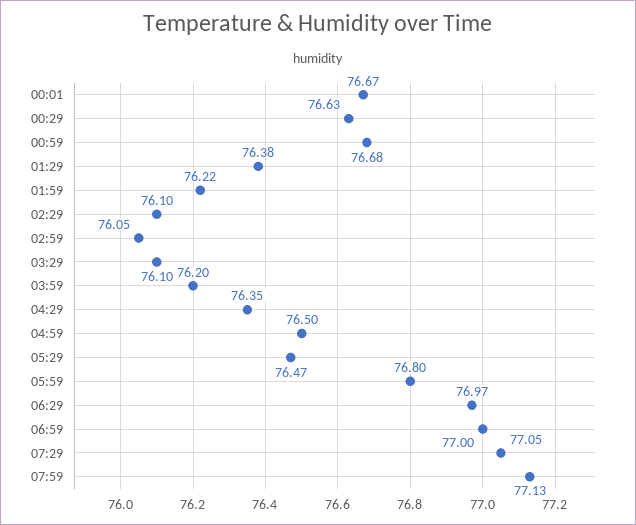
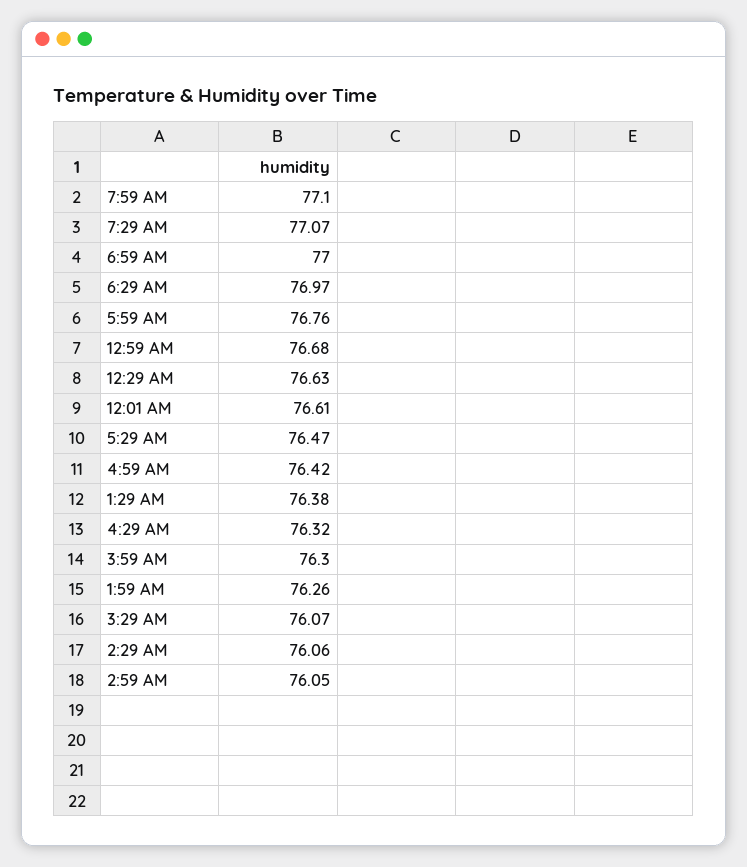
  {
-   "00:01": 76.67,
+   "00:01": 76.61,
    "00:29": 76.63,
    "00:59": 76.68,
    "01:29": 76.38,
-   "01:59": 76.22,
+   "01:59": 76.26,
-   "02:29": 76.1,
+   "02:29": 76.06,
    "02:59": 76.05,
-   "03:29": 76.1,
+   "03:29": 76.07,
-   "03:59": 76.2,
+   "03:59": 76.3,
-   "04:29": 76.35,
+   "04:29": 76.32,
-   "04:59": 76.5,
+   "04:59": 76.42,
    "05:29": 76.47,
-   "05:59": 76.8,
+   "05:59": 76.76,
    "06:29": 76.97,
    "06:59": 77,
-   "07:29": 77.05,
+   "07:29": 77.07,
-   "07:59": 77.13
+   "07:59": 77.1
  }

